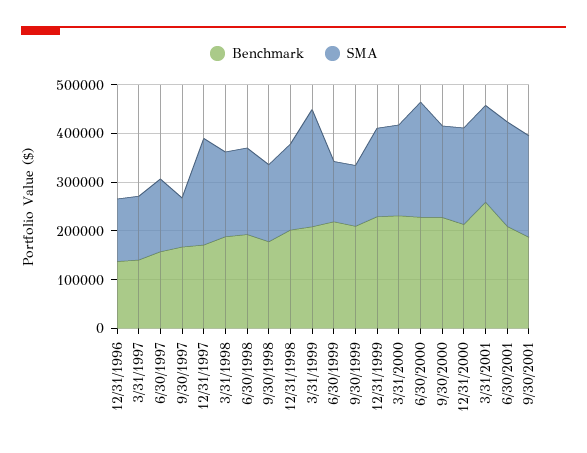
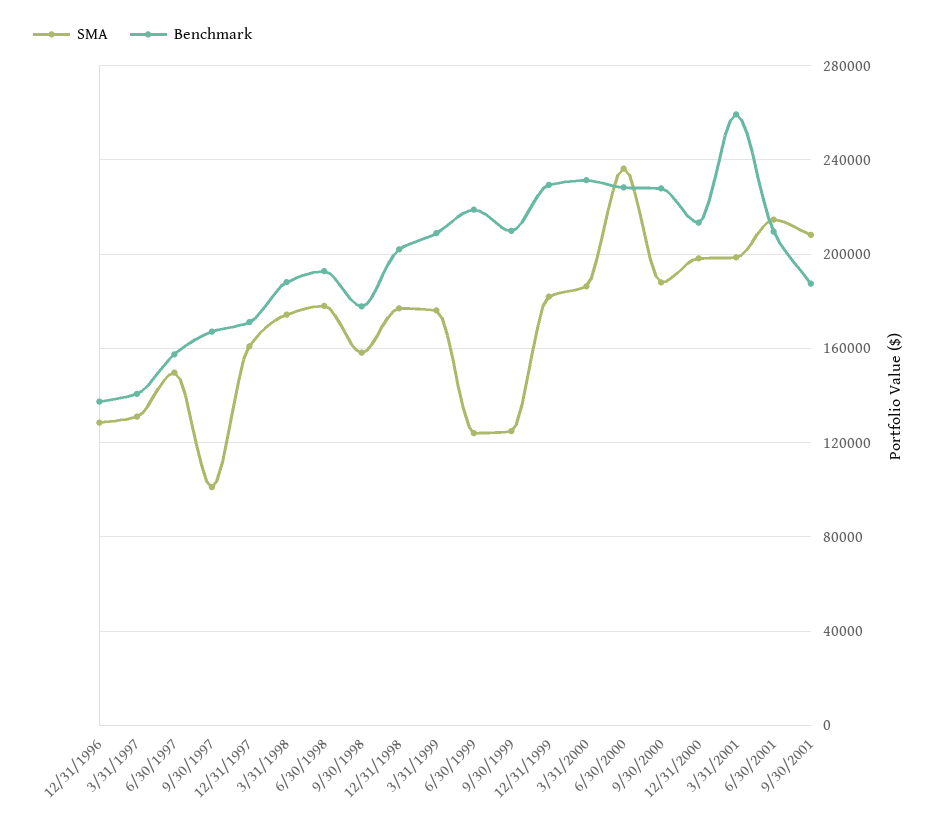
  {
    "Benchmark": {
      "12/31/1996": 135000,
      "3/31/1997": 140000,
      "6/30/1997": 155000,
      "9/30/1997": 165000,
      "12/31/1997": 170000,
      "3/31/1998": 190000,
      "6/30/1998": 195000,
      "9/30/1998": 180000,
      "12/31/1998": 200000,
      "3/31/1999": 210000,
      "6/30/1999": 220000,
      "9/30/1999": 210000,
      "12/31/1999": 230000,
      "3/31/2000": 230000,
      "6/30/2000": 230000,
      "9/30/2000": 230000,
      "12/31/2000": 215000,
      "3/31/2001": 260000,
      "6/30/2001": 210000,
      "9/30/2001": 185000
    },
    "SMA": {
      "12/31/1996": 130000,
      "3/31/1997": 130000,
      "6/30/1997": 150000,
      "9/30/1997": 100000,
-     "12/31/1997": 220000,
+     "12/31/1997": 160000,
      "3/31/1998": 175000,
      "6/30/1998": 180000,
      "9/30/1998": 160000,
      "12/31/1998": 175000,
-     "3/31/1999": 240000,
+     "3/31/1999": 175000,
      "6/30/1999": 125000,
      "9/30/1999": 125000,
      "12/31/1999": 180000,
      "3/31/2000": 185000,
      "6/30/2000": 235000,
      "9/30/2000": 190000,
      "12/31/2000": 200000,
      "3/31/2001": 200000,
      "6/30/2001": 215000,
      "9/30/2001": 210000
    }
  }

